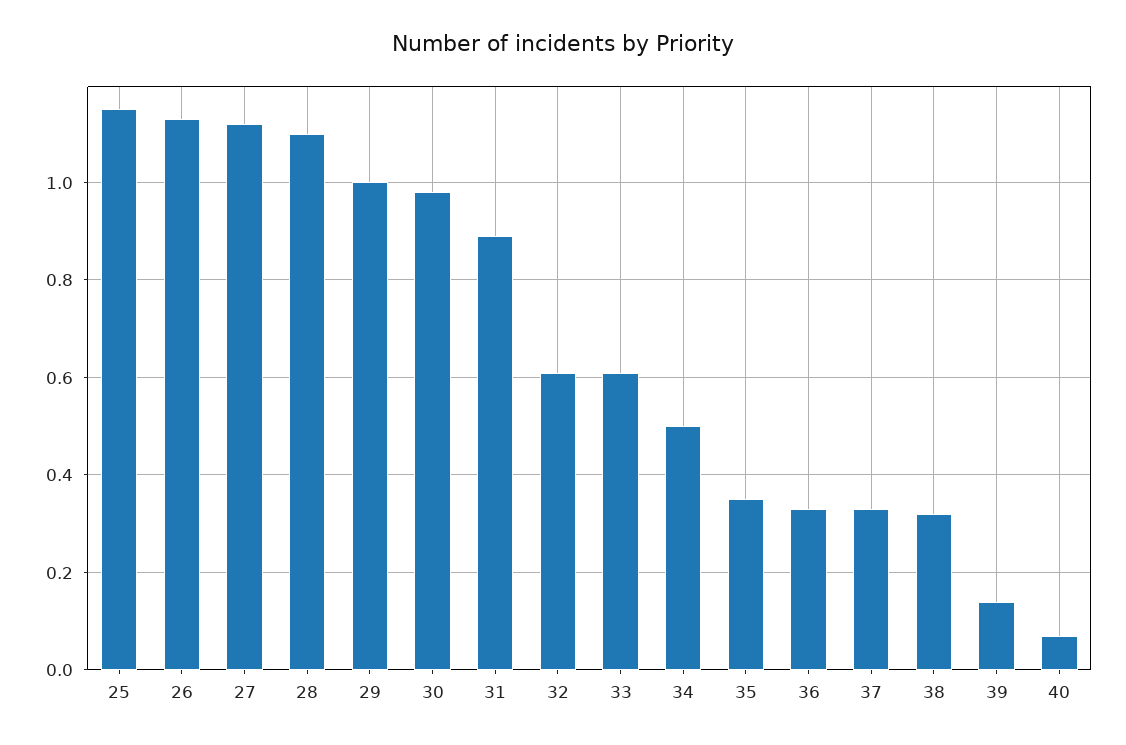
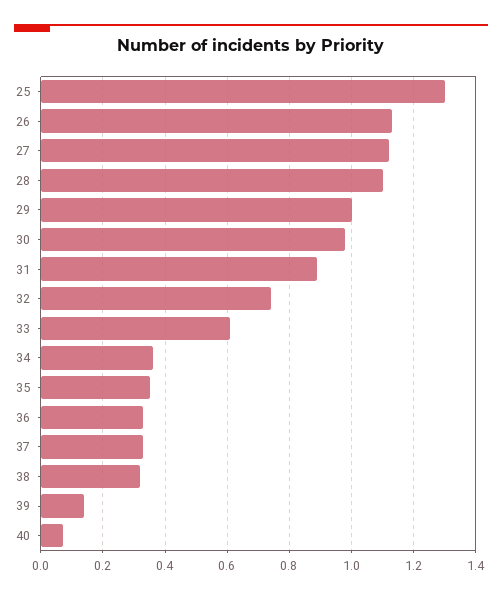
  {
-   "25": 1.15,
+   "25": 1.3,
    "26": 1.15,
    "27": 1.1,
    "28": 1.1,
    "29": 1,
    "30": 1,
    "31": 0.9,
-   "32": 0.6,
+   "32": 0.75,
    "33": 0.6,
-   "34": 0.5,
+   "34": 0.35,
    "35": 0.35,
    "36": 0.35,
    "37": 0.35,
    "38": 0.3,
    "39": 0.15,
    "40": 0.05
  }

